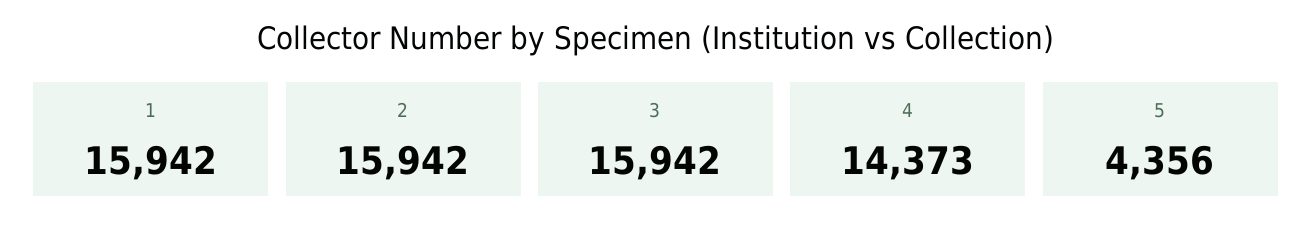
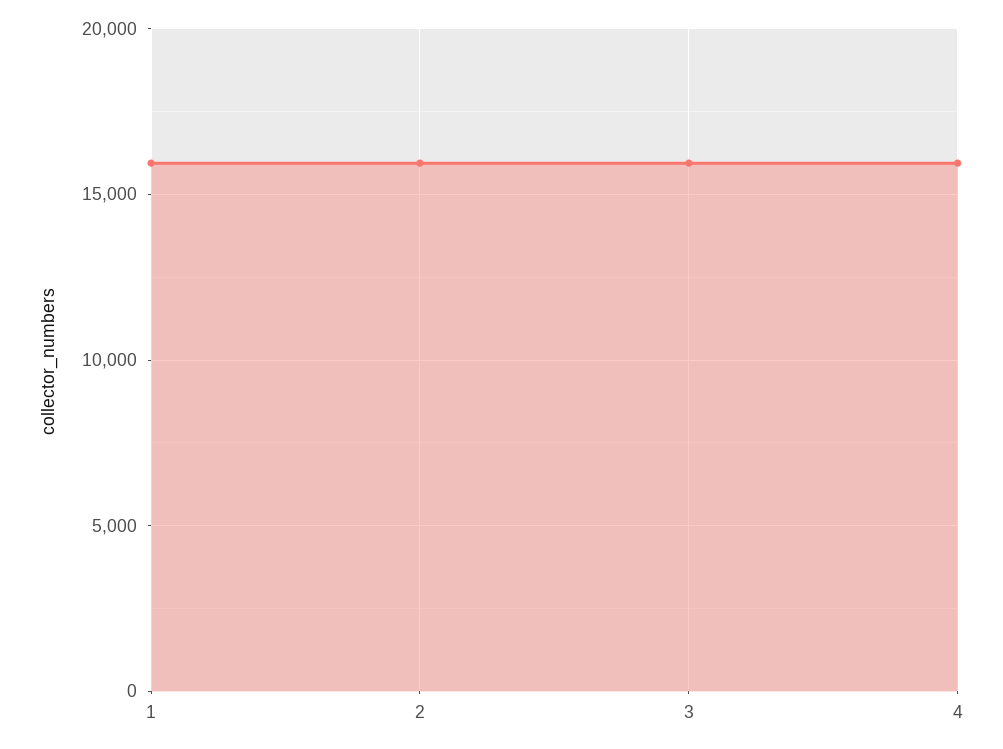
  {
    "1": 15942,
    "2": 15942,
    "3": 15942,
-   "4": 14373,
+   "4": 16000
-   "5": 4356
  }

